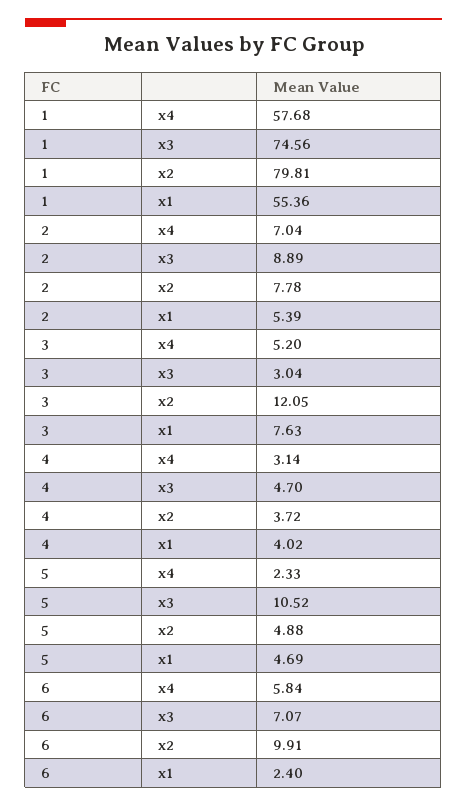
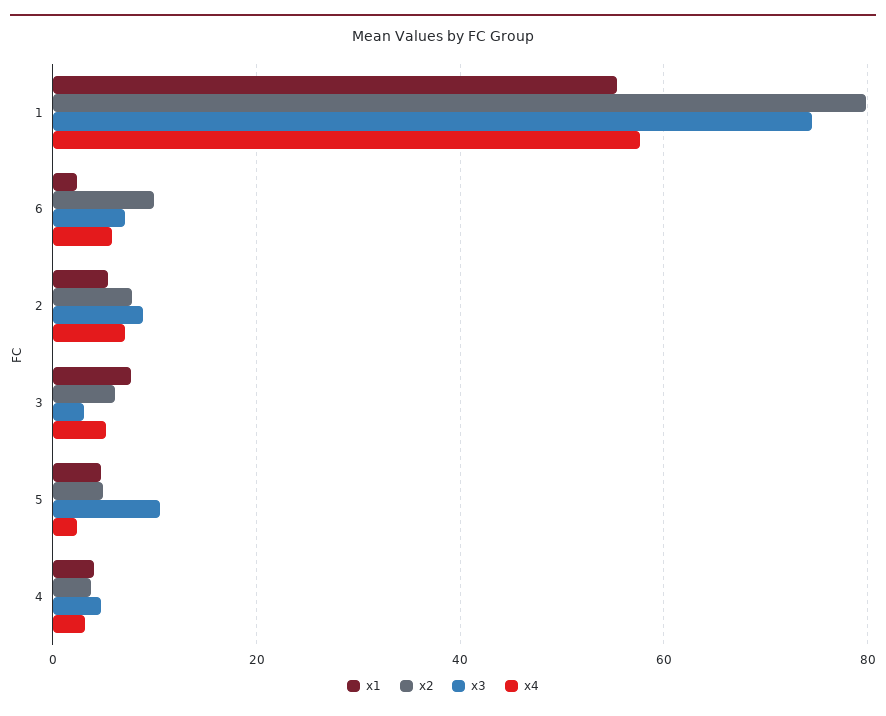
  {
    "x4": {
      "1": 57.68,
      "2": 7.04,
      "3": 5.2,
      "4": 3.14,
      "5": 2.33,
      "6": 5.84
    },
    "x3": {
      "1": 74.56,
      "2": 8.89,
      "3": 3.04,
      "4": 4.7,
      "5": 10.52,
      "6": 7.07
    },
    "x2": {
      "1": 79.81,
      "2": 7.78,
-     "3": 12.05,
+     "3": 6,
      "4": 3.72,
      "5": 4.88,
      "6": 9.91
    },
    "x1": {
      "1": 55.36,
      "2": 5.39,
      "3": 7.63,
      "4": 4.02,
      "5": 4.69,
      "6": 2.4
    }
  }

